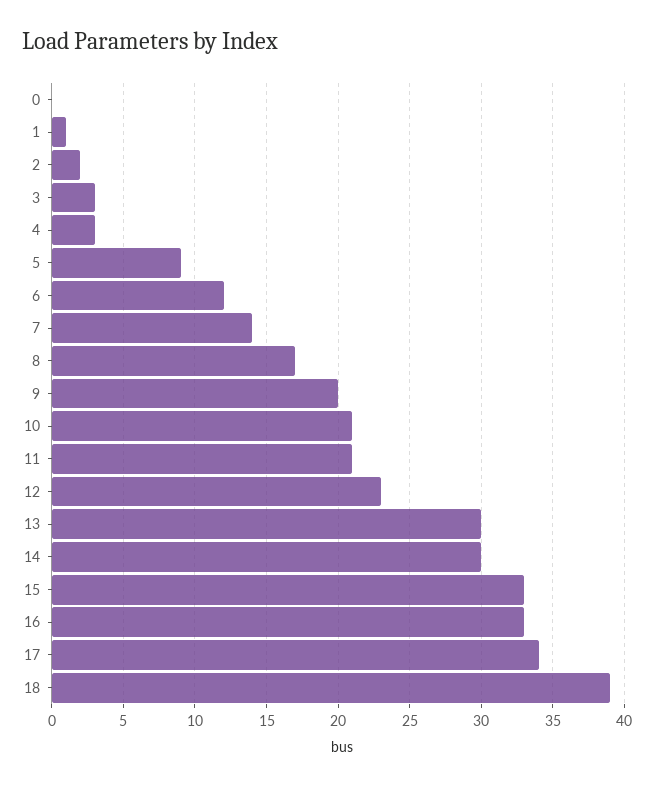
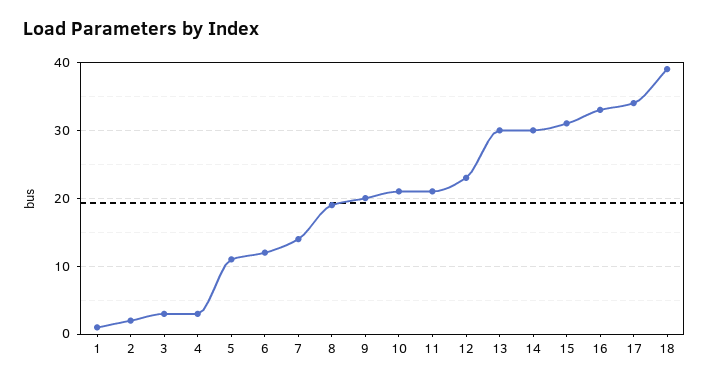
  {
-   "0": 0,
    "1": 1,
    "2": 2,
    "3": 3,
    "4": 3,
-   "5": 9,
+   "5": 11,
    "6": 12,
    "7": 14,
-   "8": 17,
+   "8": 19,
    "9": 20,
    "10": 21,
    "11": 21,
    "12": 23,
    "13": 30,
    "14": 30,
-   "15": 33,
+   "15": 31,
    "16": 33,
    "17": 34,
    "18": 39
  }

